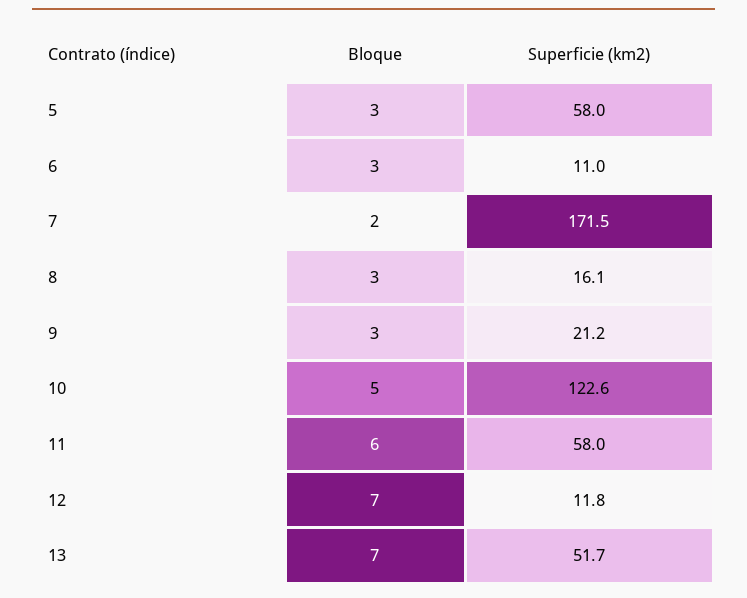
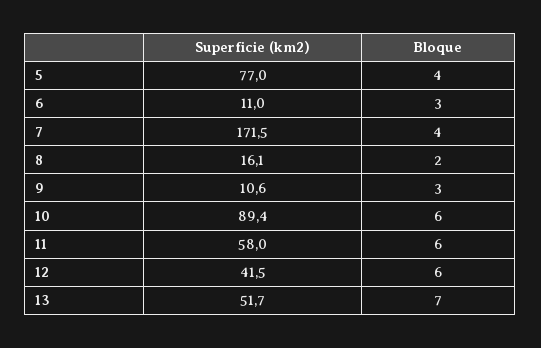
  {
    "Bloque": {
-     "5": 3,
+     "5": 4,
      "6": 3,
-     "7": 2,
+     "7": 4,
-     "8": 3,
+     "8": 2,
      "9": 3,
-     "10": 5,
+     "10": 6,
      "11": 6,
-     "12": 7,
+     "12": 6,
      "13": 7
    },
    "Superficie (km2)": {
-     "5": 58,
+     "5": 77,
      "6": 11,
      "7": 171.5,
      "8": 16.1,
-     "9": 21.2,
+     "9": 10.6,
-     "10": 122.6,
+     "10": 89.4,
      "11": 58,
-     "12": 11.8,
+     "12": 41.5,
      "13": 51.7
    }
  }

